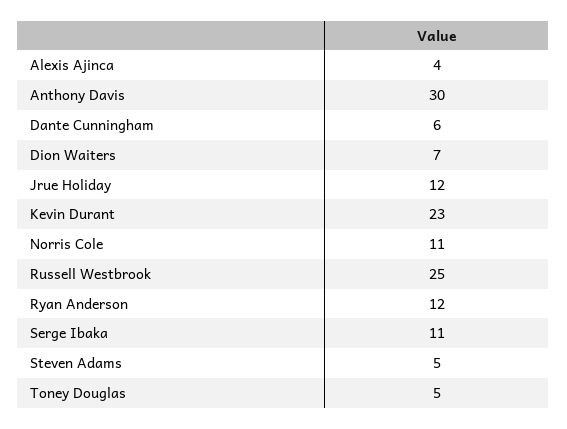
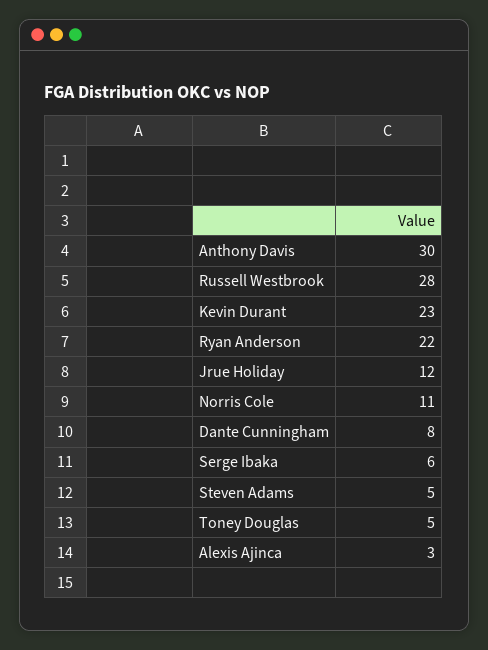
  {
-   "Alexis Ajinca": 4,
+   "Alexis Ajinca": 3,
    "Anthony Davis": 30,
-   "Dante Cunningham": 6,
+   "Dante Cunningham": 8,
-   "Dion Waiters": 7,
    "Jrue Holiday": 12,
    "Kevin Durant": 23,
    "Norris Cole": 11,
-   "Russell Westbrook": 25,
+   "Russell Westbrook": 28,
-   "Ryan Anderson": 12,
+   "Ryan Anderson": 22,
-   "Serge Ibaka": 11,
+   "Serge Ibaka": 6,
    "Steven Adams": 5,
    "Toney Douglas": 5
  }

